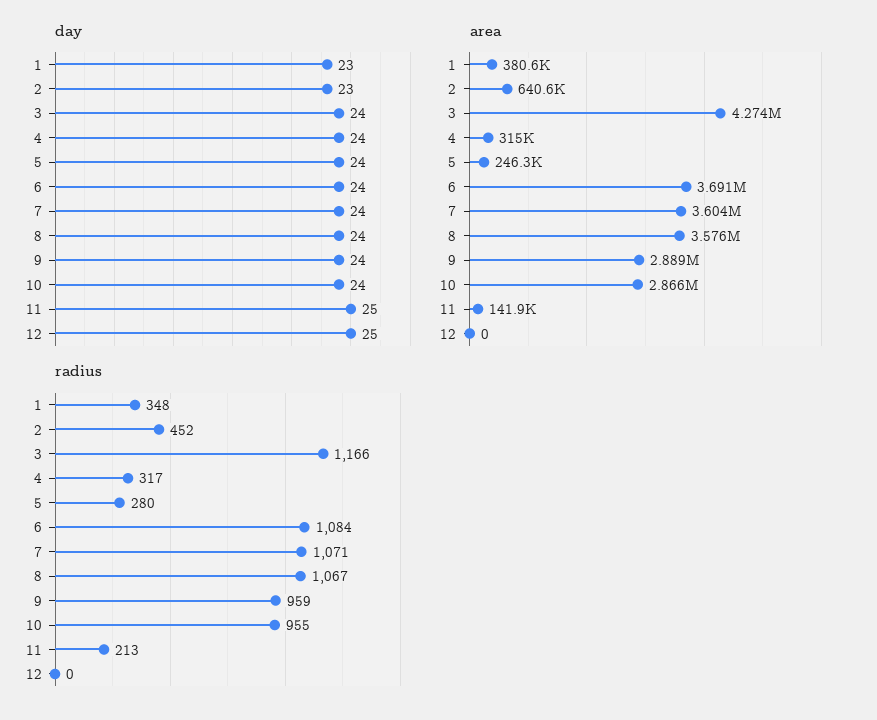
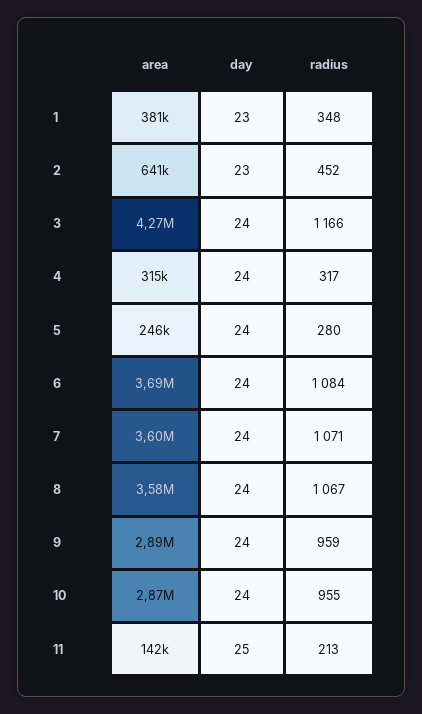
  {
    "day": {
      "1": 23,
      "2": 23,
      "3": 24,
      "4": 24,
      "5": 24,
      "6": 24,
      "7": 24,
      "8": 24,
      "9": 24,
      "10": 24,
-     "11": 25,
+     "11": 25
-     "12": 25
    },
    "area": {
      "1": 380600,
      "2": 640600,
      "3": 4274000,
      "4": 315000,
      "5": 246300,
      "6": 3691000,
      "7": 3604000,
      "8": 3576000,
      "9": 2889000,
      "10": 2866000,
-     "11": 141900,
+     "11": 141900
-     "12": 0
    },
    "radius": {
      "1": 348,
      "2": 452,
      "3": 1166,
      "4": 317,
      "5": 280,
      "6": 1084,
      "7": 1071,
      "8": 1067,
      "9": 959,
      "10": 955,
-     "11": 213,
+     "11": 213
-     "12": 0
    }
  }

